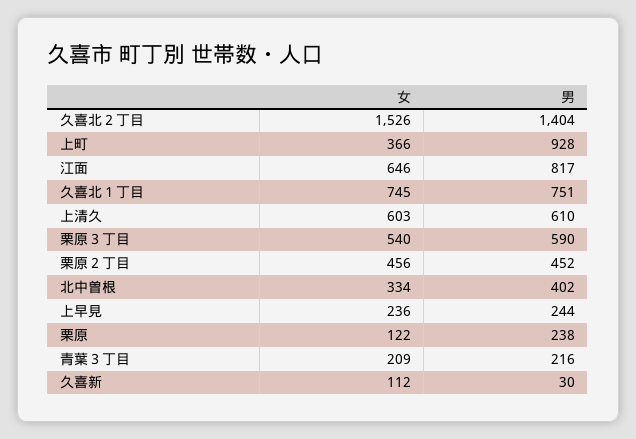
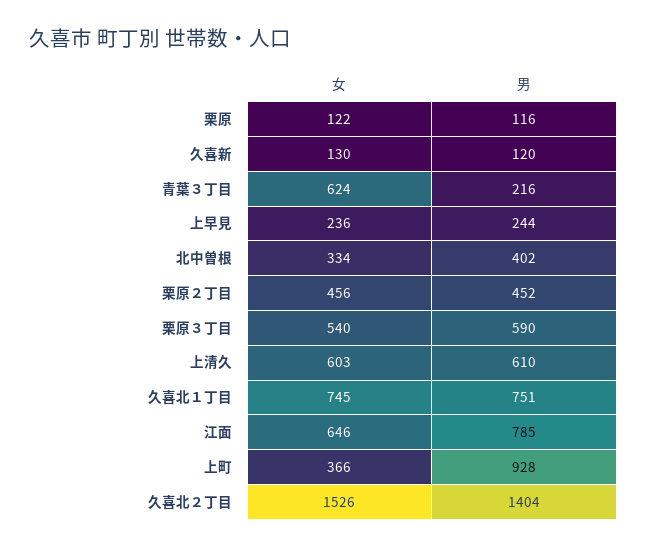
  {
    "女": {
      "久喜北２丁目": 1526,
      "上町": 366,
      "江面": 646,
      "久喜北１丁目": 745,
      "上清久": 603,
      "栗原３丁目": 540,
      "栗原２丁目": 456,
      "北中曽根": 334,
      "上早見": 236,
      "栗原": 122,
-     "青葉３丁目": 209,
+     "青葉３丁目": 624,
-     "久喜新": 112
+     "久喜新": 130
    },
    "男": {
      "久喜北２丁目": 1404,
      "上町": 928,
-     "江面": 817,
+     "江面": 785,
      "久喜北１丁目": 751,
      "上清久": 610,
      "栗原３丁目": 590,
      "栗原２丁目": 452,
      "北中曽根": 402,
      "上早見": 244,
-     "栗原": 238,
+     "栗原": 116,
      "青葉３丁目": 216,
-     "久喜新": 30
+     "久喜新": 120
    }
  }

